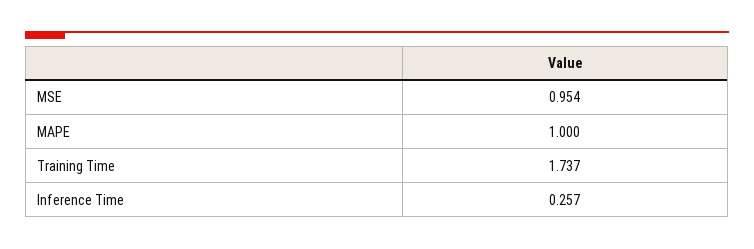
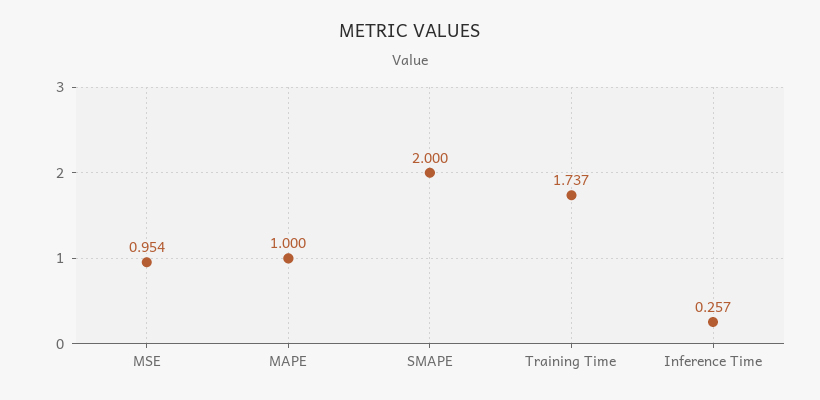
  {
    "MSE": 0.954,
    "MAPE": 1,
    "Training Time": 1.737,
-   "Inference Time": 0.257
+   "Inference Time": 0.257,
+   "SMAPE": 2
  }

